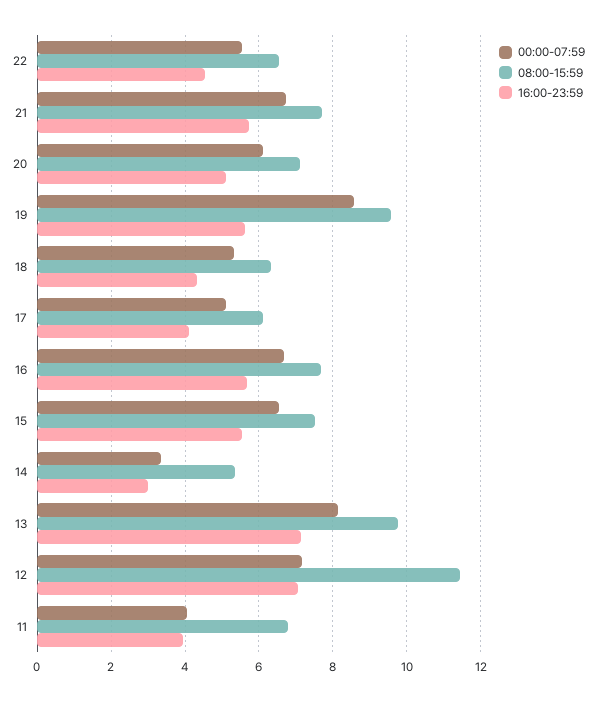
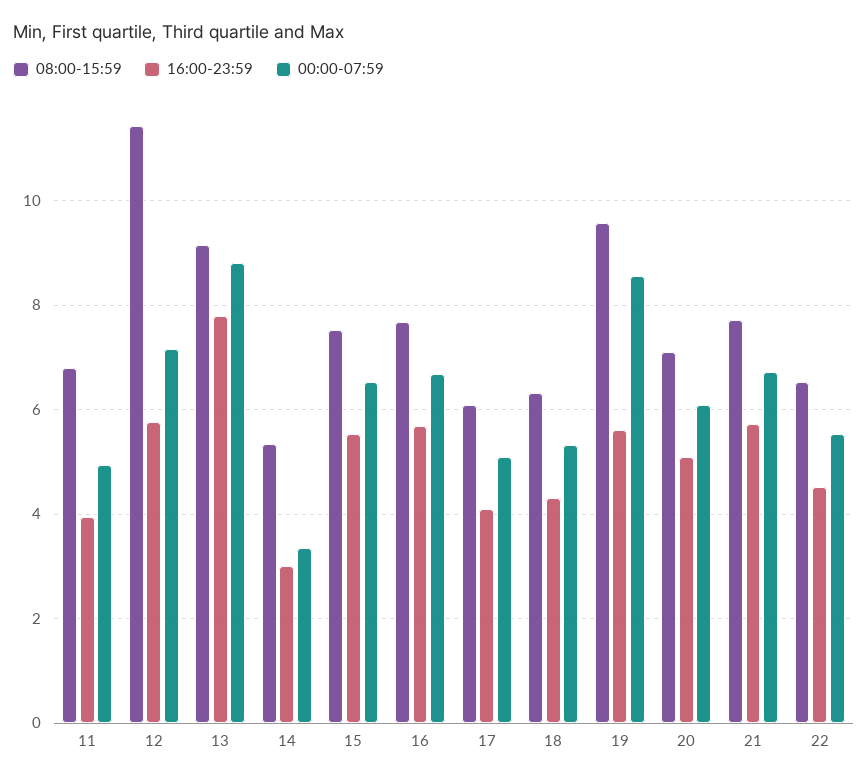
  {
    "00:00-07:59": {
      "22": 5.6,
      "21": 6.8,
      "20": 6.2,
      "19": 8.6,
      "18": 5.4,
      "17": 5.2,
      "16": 6.6,
      "15": 6.6,
      "14": 3.4,
-     "13": 8.2,
+     "13": 8.8,
      "12": 7.2,
-     "11": 4
+     "11": 5
    },
    "08:00-15:59": {
      "22": 6.6,
      "21": 7.8,
      "20": 7.2,
      "19": 9.6,
      "18": 6.4,
      "17": 6.2,
      "16": 7.6,
      "15": 7.6,
      "14": 5.4,
-     "13": 9.8,
+     "13": 9.2,
      "12": 11.4,
      "11": 6.8
    },
    "16:00-23:59": {
      "22": 4.6,
      "21": 5.8,
      "20": 5.2,
      "19": 5.6,
      "18": 4.4,
      "17": 4.2,
      "16": 5.6,
      "15": 5.6,
      "14": 3,
-     "13": 7.2,
+     "13": 7.8,
-     "12": 7,
+     "12": 5.8,
      "11": 4
    }
  }

